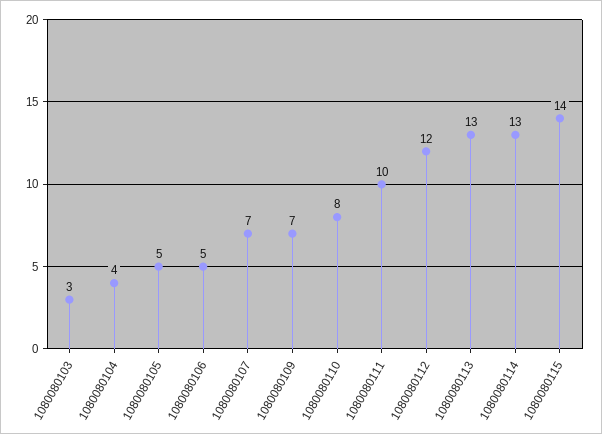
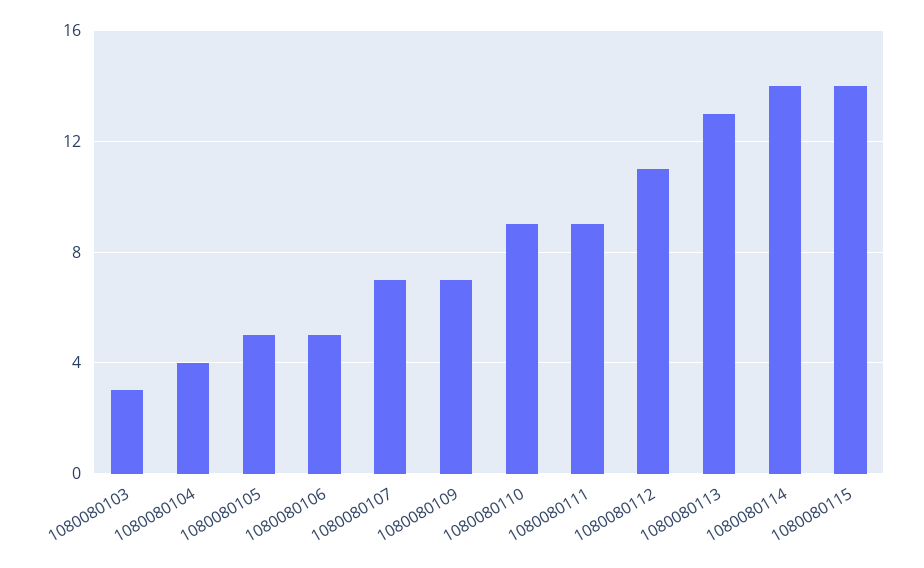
  {
    "1080080103": 3,
    "1080080104": 4,
    "1080080105": 5,
    "1080080106": 5,
    "1080080107": 7,
    "1080080109": 7,
-   "1080080110": 8,
+   "1080080110": 9,
-   "1080080111": 10,
+   "1080080111": 9,
-   "1080080112": 12,
+   "1080080112": 11,
    "1080080113": 13,
-   "1080080114": 13,
+   "1080080114": 14,
    "1080080115": 14
  }

